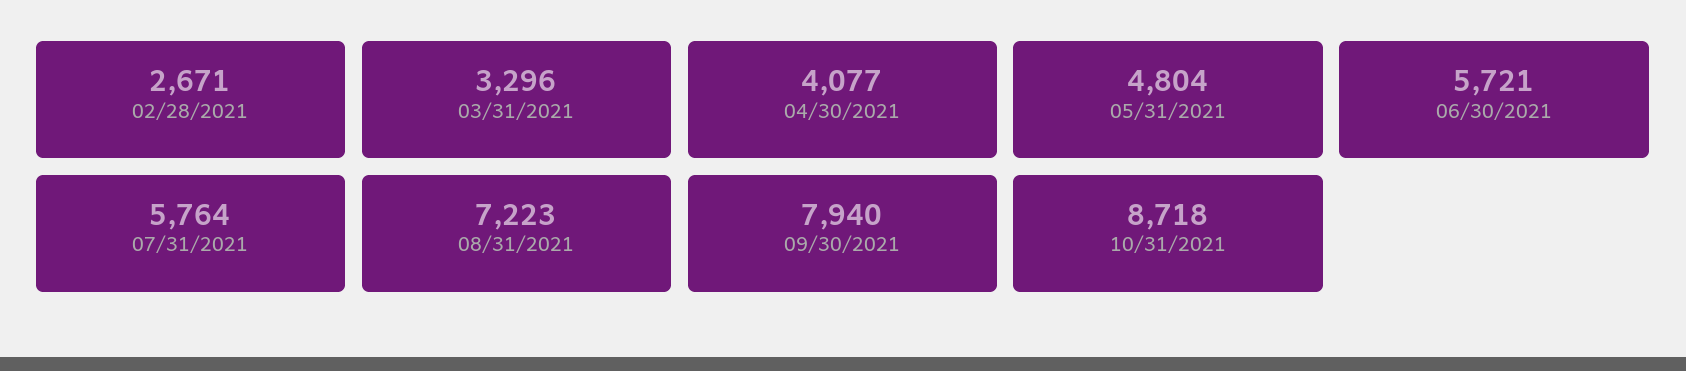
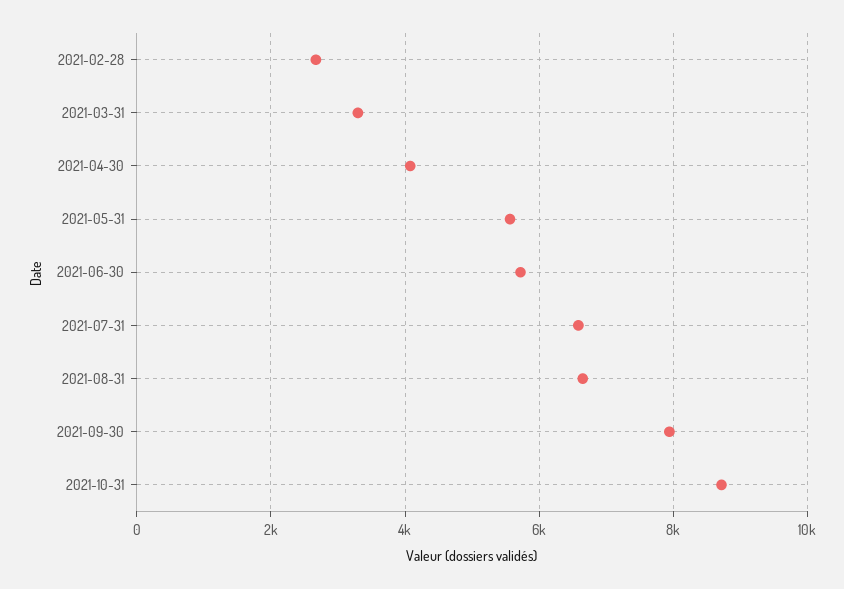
  {
    "02/28/2021": 2671,
    "03/31/2021": 3296,
    "04/30/2021": 4077,
-   "05/31/2021": 4804,
+   "05/31/2021": 5600,
    "06/30/2021": 5721,
-   "07/31/2021": 5764,
+   "07/31/2021": 6600,
-   "08/31/2021": 7223,
+   "08/31/2021": 6600,
    "09/30/2021": 7940,
    "10/31/2021": 8718
  }

